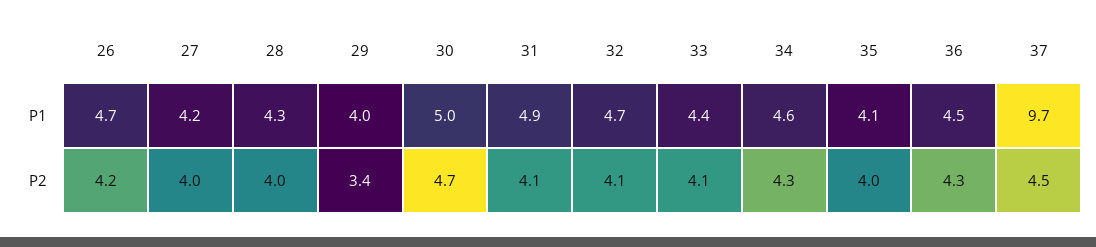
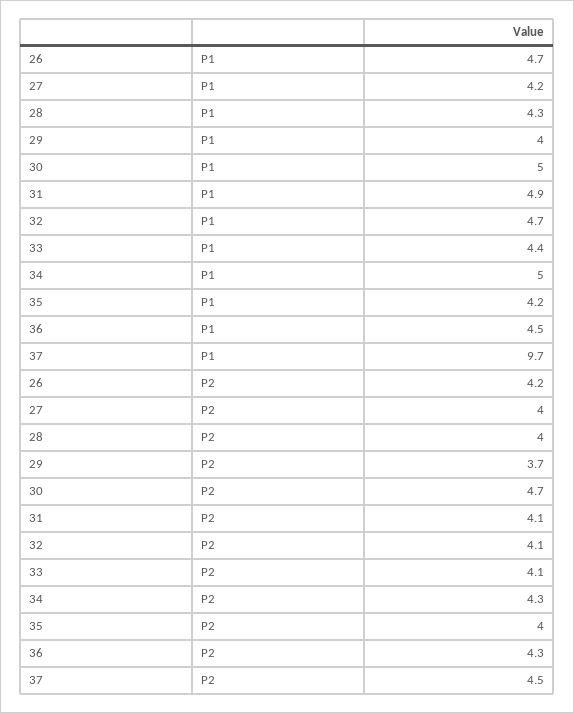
  {
    "26": {
      "P1": 4.7,
      "P2": 4.2
    },
    "27": {
      "P1": 4.2,
      "P2": 4
    },
    "28": {
      "P1": 4.3,
      "P2": 4
    },
    "29": {
      "P1": 4,
-     "P2": 3.4
+     "P2": 3.7
    },
    "30": {
      "P1": 5,
      "P2": 4.7
    },
    "31": {
      "P1": 4.9,
      "P2": 4.1
    },
    "32": {
      "P1": 4.7,
      "P2": 4.1
    },
    "33": {
      "P1": 4.4,
      "P2": 4.1
    },
    "34": {
-     "P1": 4.6,
+     "P1": 5,
      "P2": 4.3
    },
    "35": {
-     "P1": 4.1,
+     "P1": 4.2,
      "P2": 4
    },
    "36": {
      "P1": 4.5,
      "P2": 4.3
    },
    "37": {
      "P1": 9.7,
      "P2": 4.5
    }
  }

